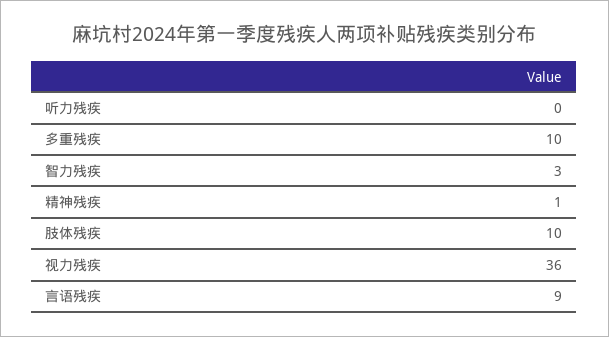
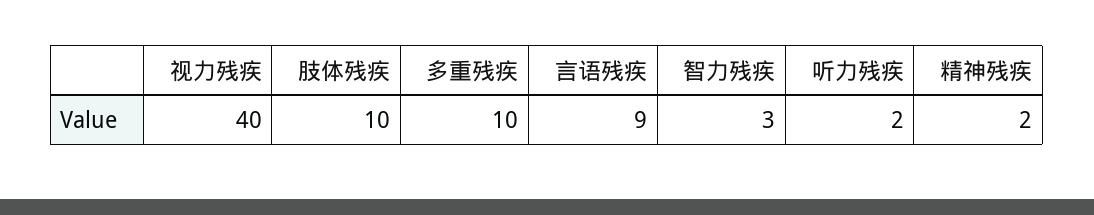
  {
-   "听力残疾": 0,
+   "听力残疾": 2,
    "多重残疾": 10,
    "智力残疾": 3,
-   "精神残疾": 1,
+   "精神残疾": 2,
    "肢体残疾": 10,
-   "视力残疾": 36,
+   "视力残疾": 40,
    "言语残疾": 9
  }

